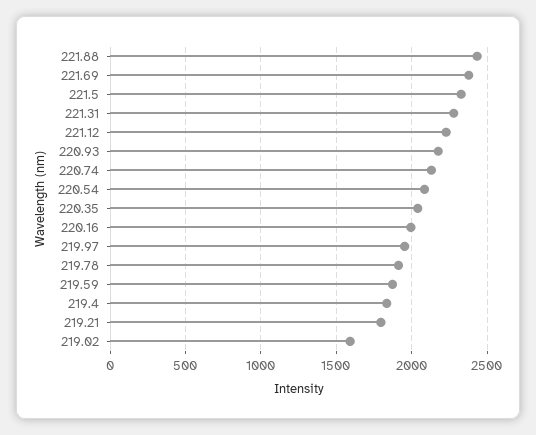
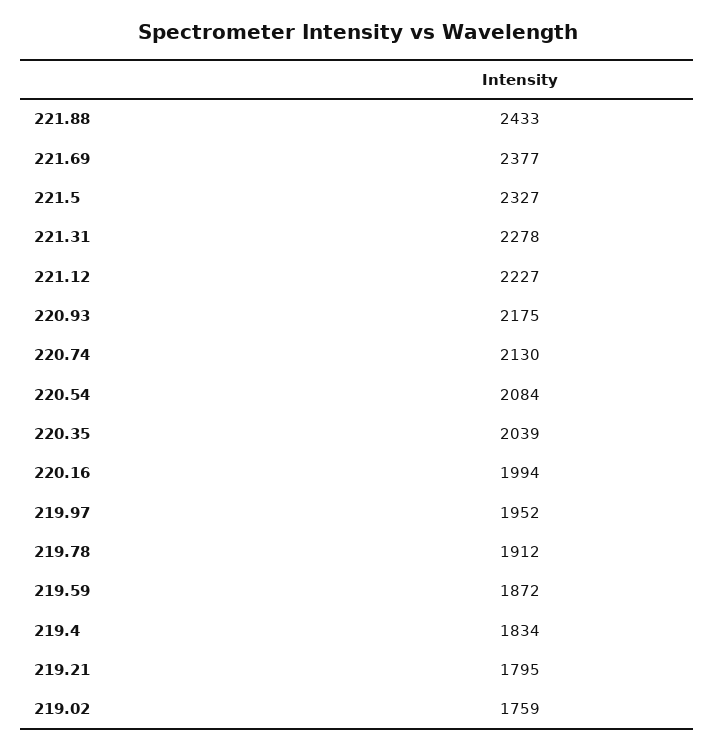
  {
    "221.88": 2433,
    "221.69": 2377,
    "221.5": 2327,
    "221.31": 2278,
    "221.12": 2227,
    "220.93": 2175,
    "220.74": 2130,
    "220.54": 2084,
    "220.35": 2039,
    "220.16": 1994,
    "219.97": 1952,
    "219.78": 1912,
    "219.59": 1872,
    "219.4": 1834,
    "219.21": 1795,
-   "219.02": 1600
+   "219.02": 1759
  }

